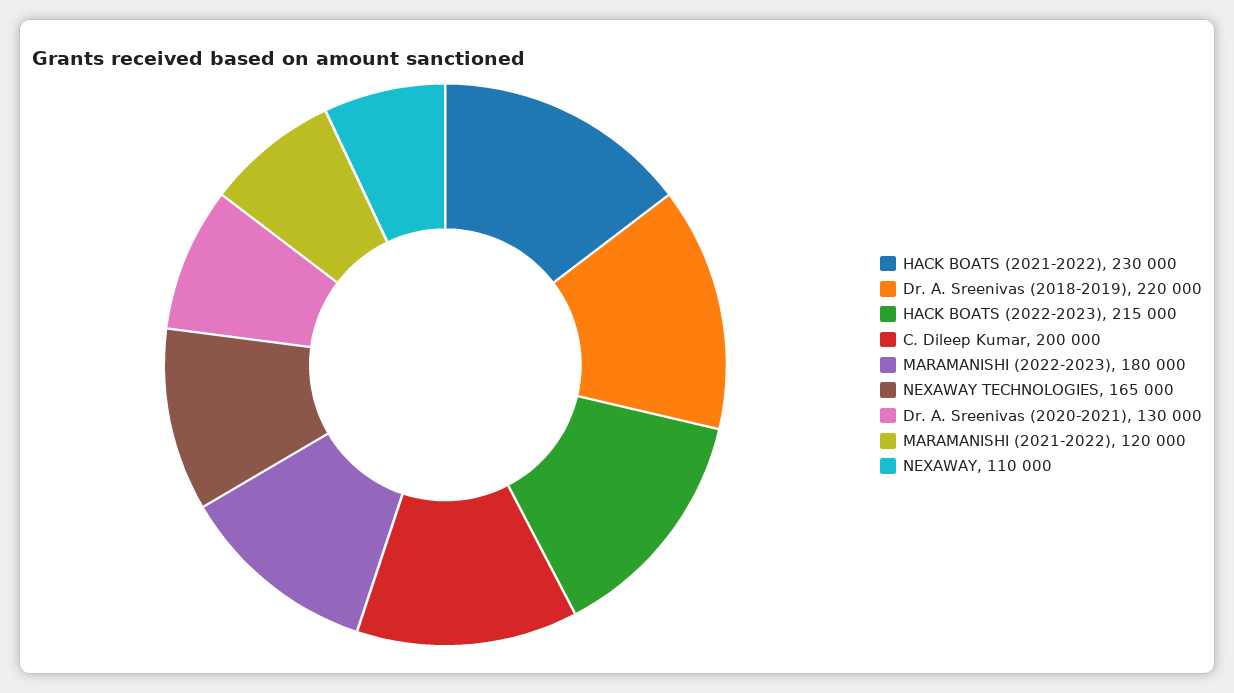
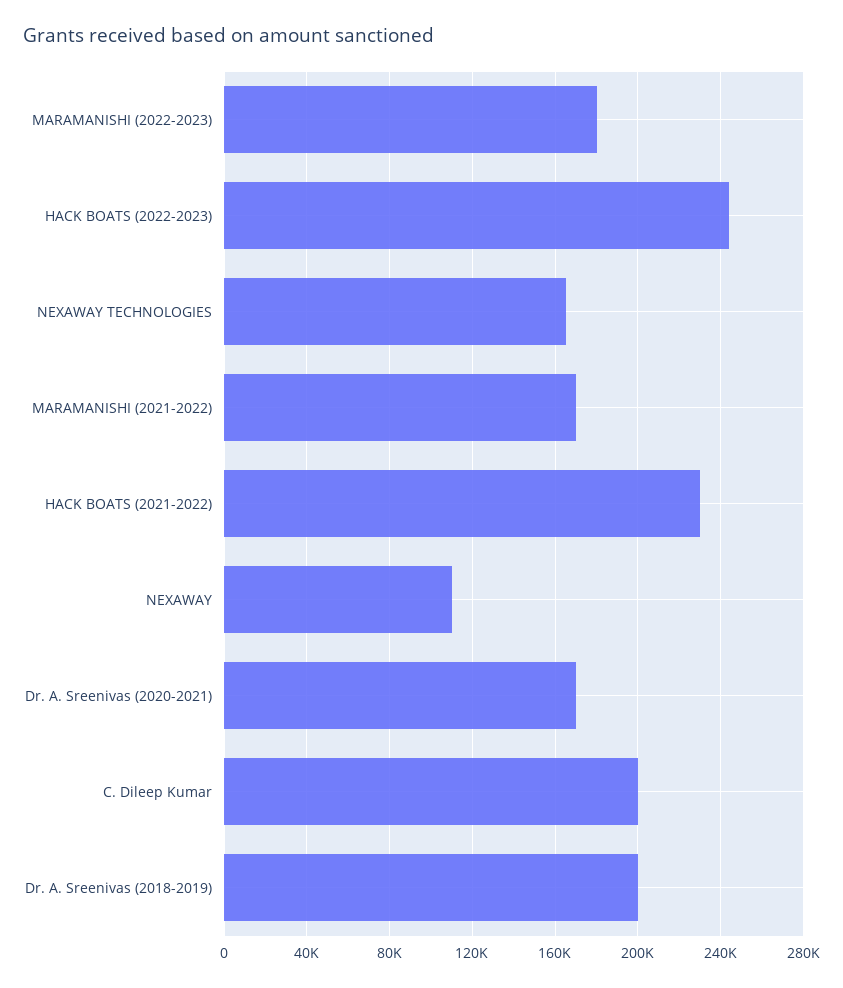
  {
    "HACK BOATS (2021-2022)": 230000,
-   "Dr. A. Sreenivas (2018-2019)": 220000,
+   "Dr. A. Sreenivas (2018-2019)": 200000,
-   "HACK BOATS (2022-2023)": 215000,
+   "HACK BOATS (2022-2023)": 245000,
    "C. Dileep Kumar": 200000,
    "MARAMANISHI (2022-2023)": 180000,
    "NEXAWAY TECHNOLOGIES": 165000,
-   "Dr. A. Sreenivas (2020-2021)": 130000,
+   "Dr. A. Sreenivas (2020-2021)": 170000,
-   "MARAMANISHI (2021-2022)": 120000,
+   "MARAMANISHI (2021-2022)": 170000,
    "NEXAWAY": 110000
  }

